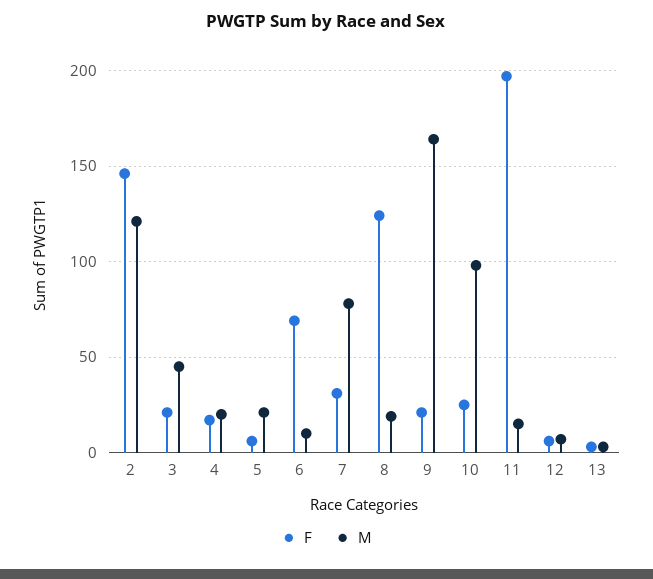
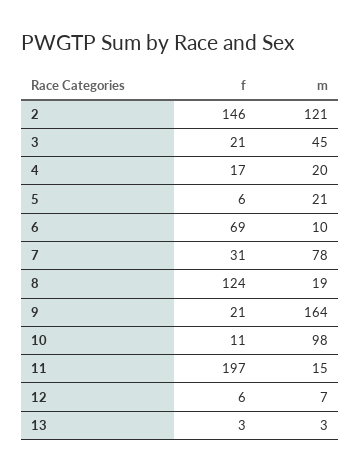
  {
    "F": {
      "2": 146,
      "3": 21,
      "4": 17,
      "5": 6,
      "6": 69,
      "7": 31,
      "8": 124,
      "9": 21,
-     "10": 25,
+     "10": 11,
      "11": 197,
      "12": 6,
      "13": 3
    },
    "M": {
      "2": 121,
      "3": 45,
      "4": 20,
      "5": 21,
      "6": 10,
      "7": 78,
      "8": 19,
      "9": 164,
      "10": 98,
      "11": 15,
      "12": 7,
      "13": 3
    }
  }

